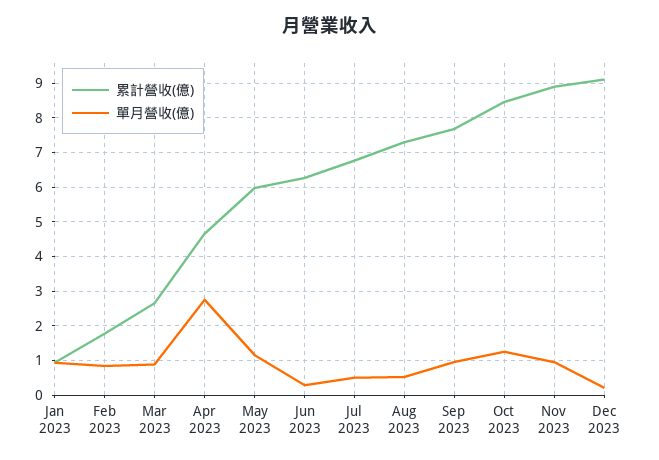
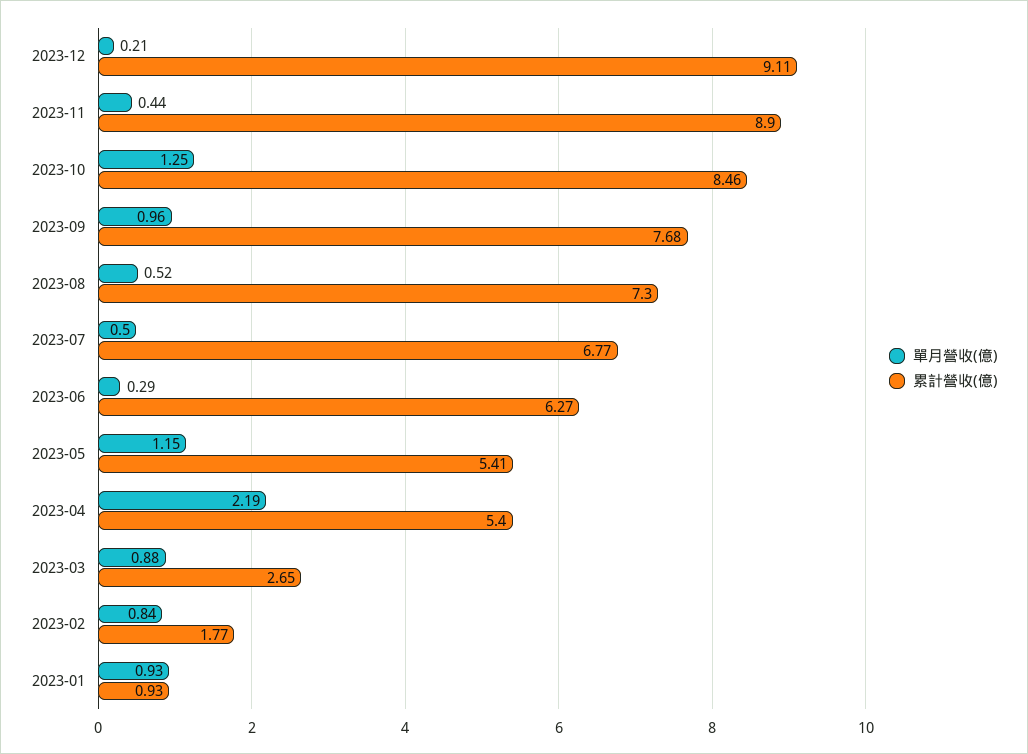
  {
    "累計營收(億)": {
      "Jan 2023": 0.93,
      "Feb 2023": 1.77,
      "Mar 2023": 2.65,
-     "Apr 2023": 4.6,
+     "Apr 2023": 5.4,
-     "May 2023": 6,
+     "May 2023": 5.41,
      "Jun 2023": 6.27,
      "Jul 2023": 6.77,
      "Aug 2023": 7.3,
      "Sep 2023": 7.68,
      "Oct 2023": 8.46,
      "Nov 2023": 8.9,
      "Dec 2023": 9.11
    },
    "單月營收(億)": {
      "Jan 2023": 0.93,
      "Feb 2023": 0.84,
      "Mar 2023": 0.88,
-     "Apr 2023": 2.8,
+     "Apr 2023": 2.19,
      "May 2023": 1.15,
      "Jun 2023": 0.29,
      "Jul 2023": 0.5,
      "Aug 2023": 0.52,
      "Sep 2023": 0.96,
      "Oct 2023": 1.25,
-     "Nov 2023": 1,
+     "Nov 2023": 0.44,
      "Dec 2023": 0.21
    }
  }

